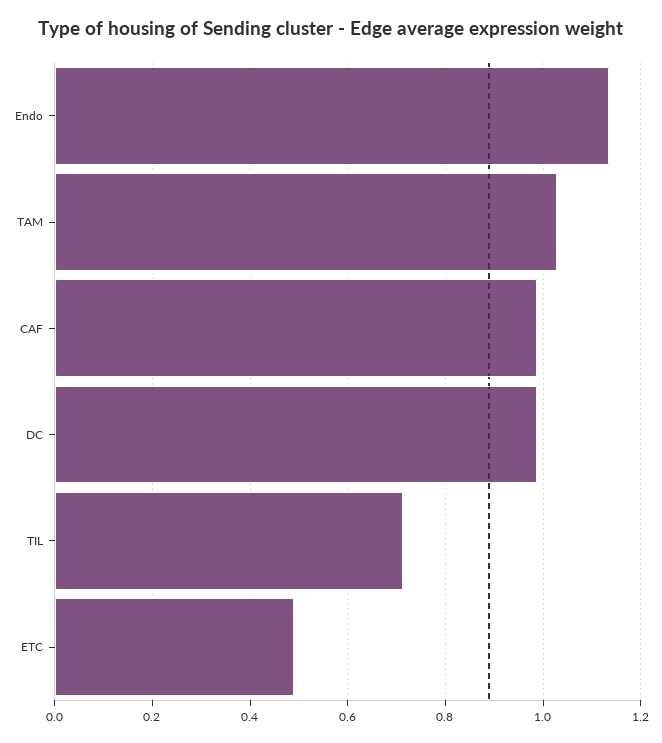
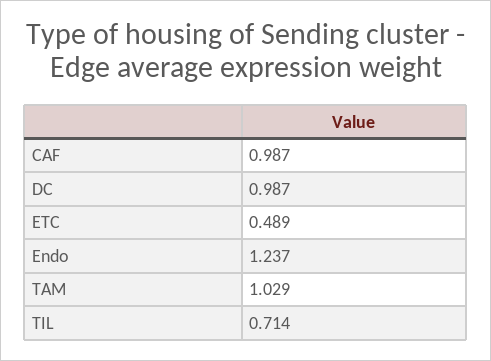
  {
-   "Endo": 1.14,
+   "Endo": 1.237,
    "TAM": 1.029,
    "CAF": 0.987,
    "DC": 0.987,
    "TIL": 0.714,
    "ETC": 0.489
  }

